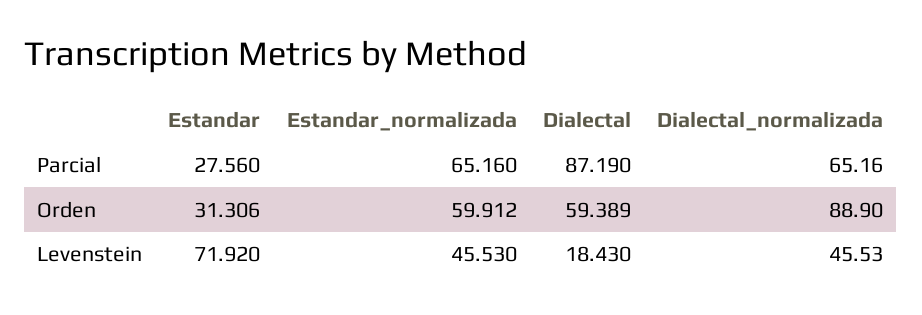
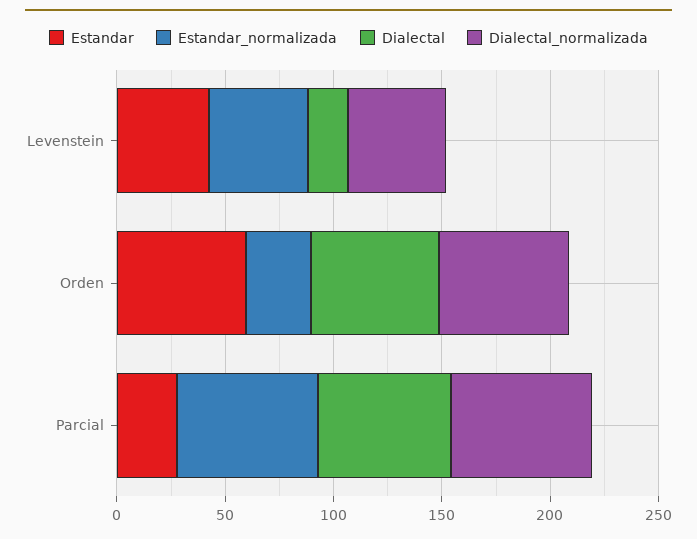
  {
    "Estandar": {
      "Parcial": 27.56,
-     "Orden": 31.306,
+     "Orden": 60,
-     "Levenstein": 71.92
+     "Levenstein": 40
    },
    "Estandar_normalizada": {
      "Parcial": 65.16,
-     "Orden": 59.912,
+     "Orden": 30,
      "Levenstein": 45.53
    },
    "Dialectal": {
-     "Parcial": 87.19,
+     "Parcial": 60,
      "Orden": 59.389,
      "Levenstein": 18.43
    },
    "Dialectal_normalizada": {
      "Parcial": 65.16,
-     "Orden": 88.9,
+     "Orden": 60,
      "Levenstein": 45.53
    }
  }

